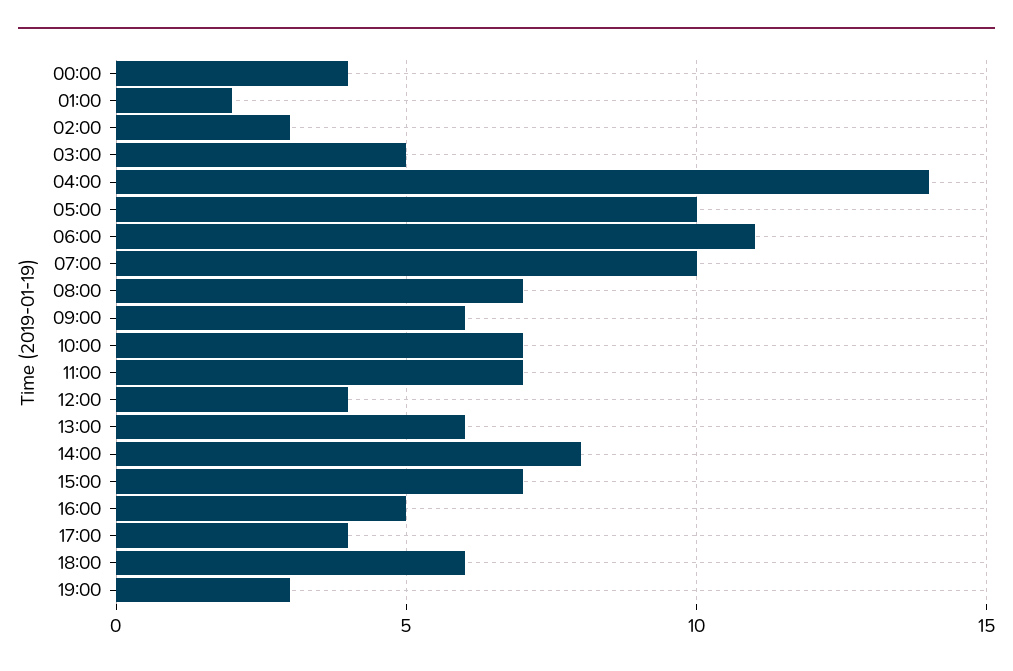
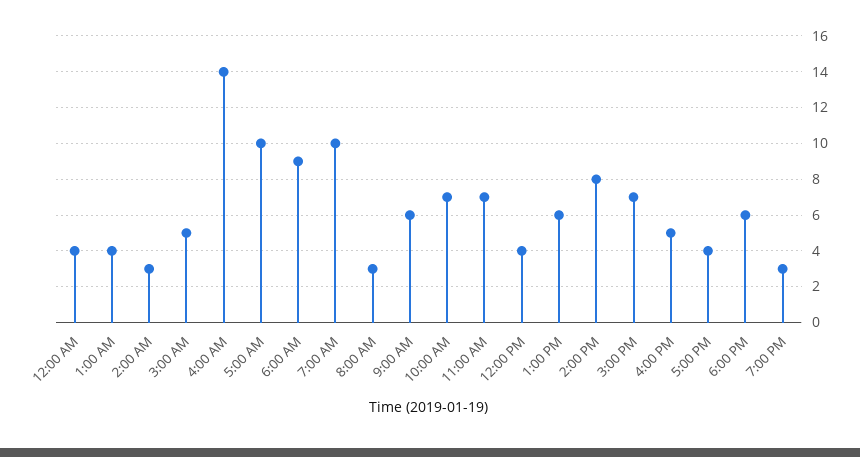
  {
    "00:00": 4,
-   "01:00": 2,
+   "01:00": 4,
    "02:00": 3,
    "03:00": 5,
    "04:00": 14,
    "05:00": 10,
-   "06:00": 11,
+   "06:00": 9,
    "07:00": 10,
-   "08:00": 7,
+   "08:00": 3,
    "09:00": 6,
    "10:00": 7,
    "11:00": 7,
    "12:00": 4,
    "13:00": 6,
    "14:00": 8,
    "15:00": 7,
    "16:00": 5,
    "17:00": 4,
    "18:00": 6,
    "19:00": 3
  }

